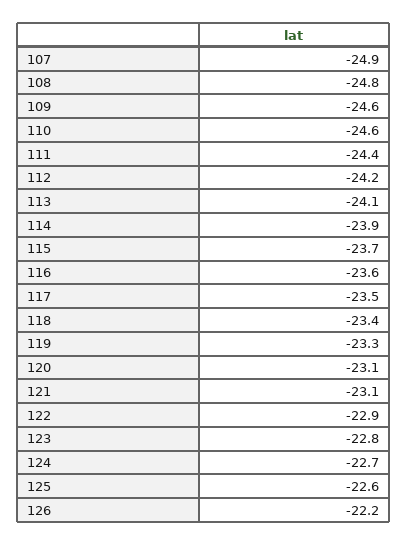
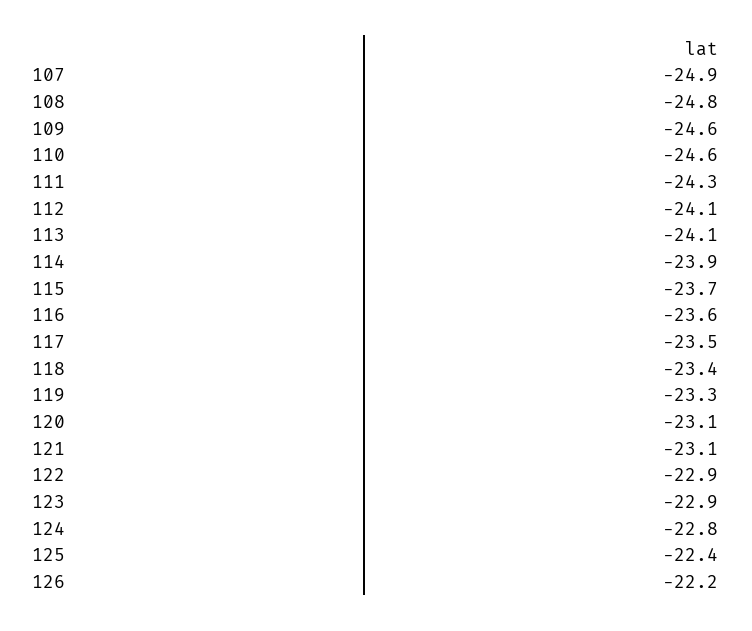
  {
    "107": -24.9,
    "108": -24.8,
    "109": -24.6,
    "110": -24.6,
-   "111": -24.4,
+   "111": -24.3,
-   "112": -24.2,
+   "112": -24.1,
    "113": -24.1,
    "114": -23.9,
    "115": -23.7,
    "116": -23.6,
    "117": -23.5,
    "118": -23.4,
    "119": -23.3,
    "120": -23.1,
    "121": -23.1,
    "122": -22.9,
-   "123": -22.8,
+   "123": -22.9,
-   "124": -22.7,
+   "124": -22.8,
-   "125": -22.6,
+   "125": -22.4,
    "126": -22.2
  }

